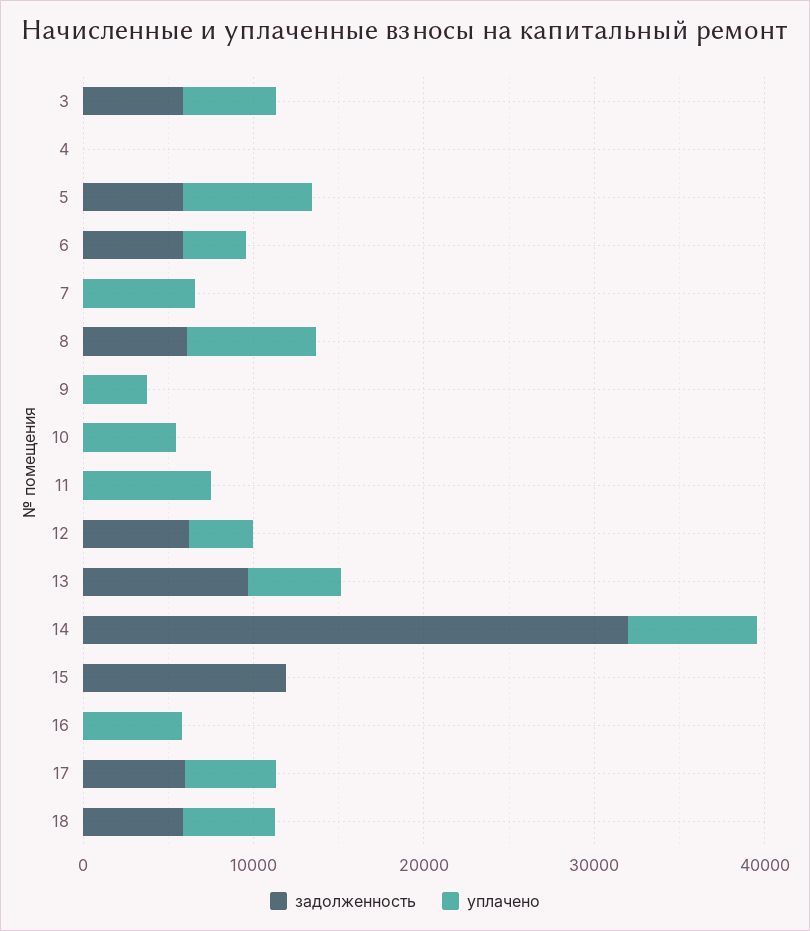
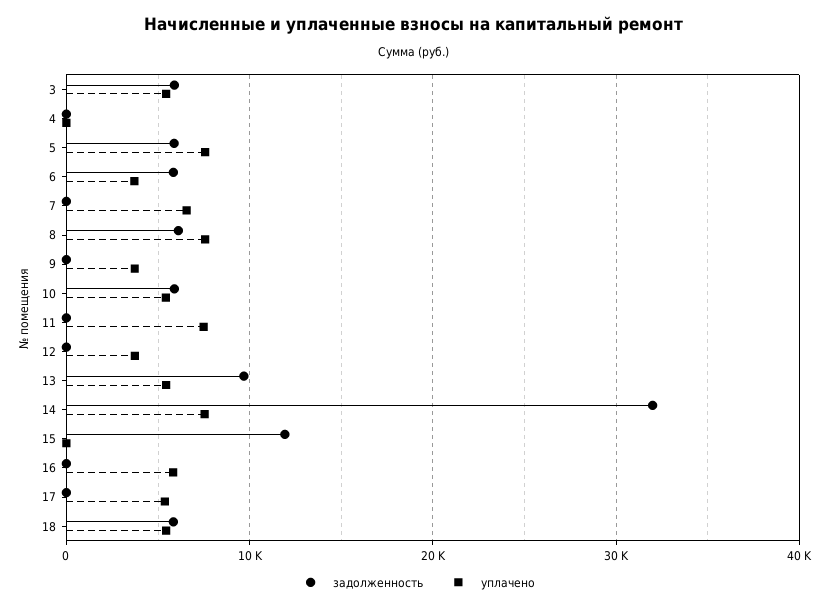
  {
    "задолженность": {
      "3": 6000,
      "4": 0,
      "5": 6000,
      "6": 6000,
      "7": 0,
      "8": 6000,
      "9": 0,
-     "10": 0,
+     "10": 6000,
      "11": 0,
-     "12": 6000,
+     "12": 0,
      "13": 10000,
      "14": 32000,
      "15": 12000,
      "16": 0,
-     "17": 6000,
+     "17": 0,
      "18": 6000
    },
    "уплачено": {
      "3": 5000,
      "4": 0,
      "5": 8000,
      "6": 4000,
      "7": 7000,
      "8": 8000,
      "9": 4000,
      "10": 5000,
      "11": 7000,
      "12": 4000,
      "13": 5000,
      "14": 8000,
      "15": 0,
      "16": 6000,
      "17": 5000,
      "18": 5000
    }
  }

